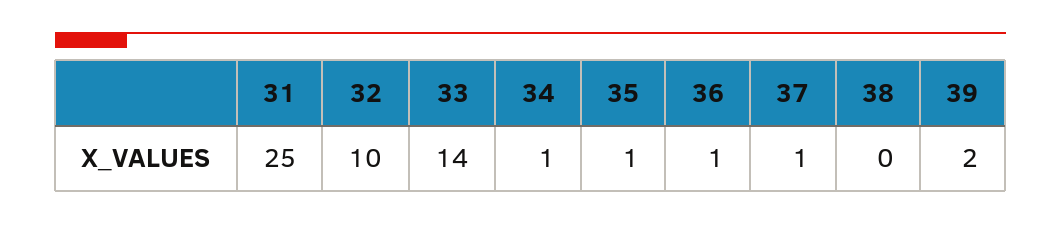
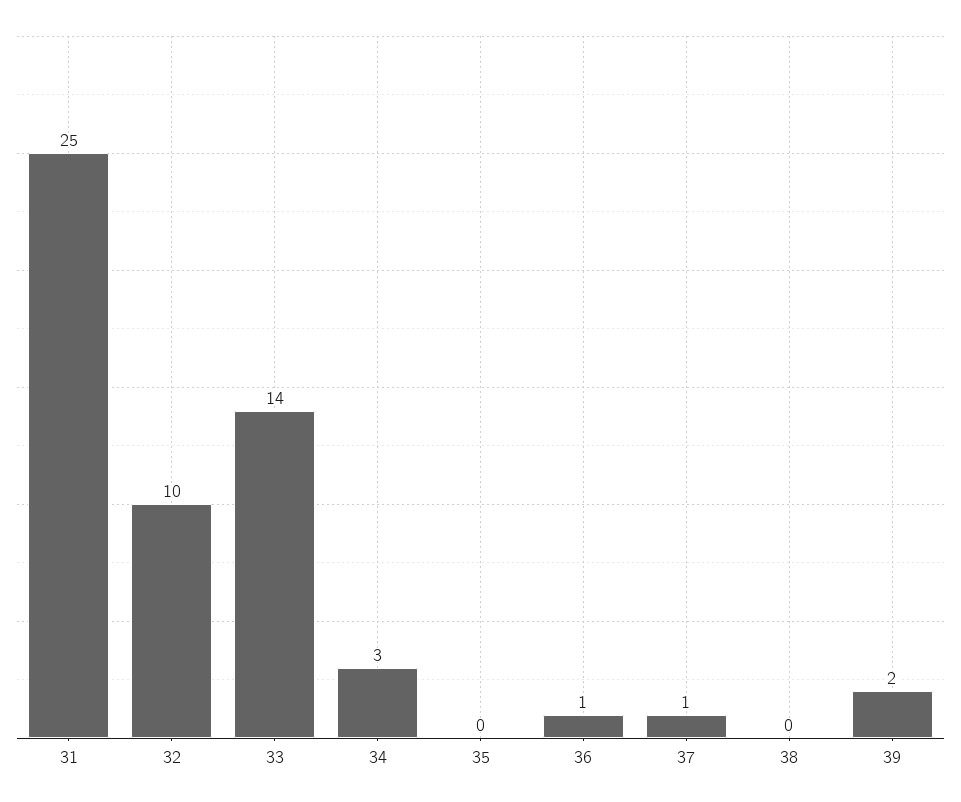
  {
    "31": 25,
    "32": 10,
    "33": 14,
-   "34": 1,
+   "34": 3,
-   "35": 1,
+   "35": 0,
    "36": 1,
    "37": 1,
    "38": 0,
    "39": 2
  }

